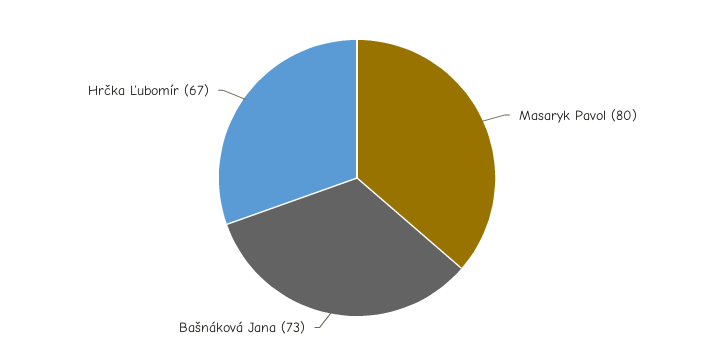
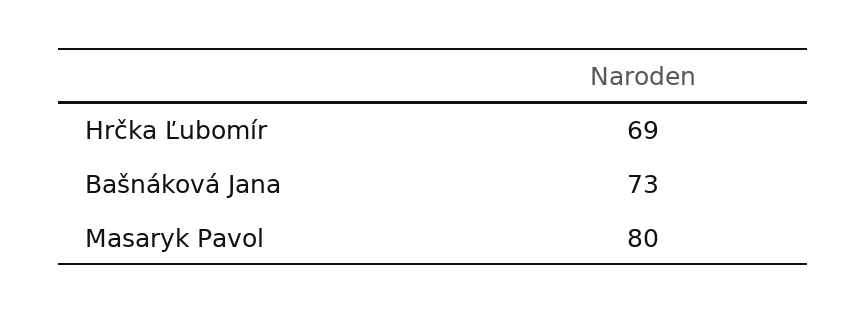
  {
    "Masaryk Pavol": 80,
    "Bašnáková Jana": 73,
-   "Hrčka Ľubomír": 67
+   "Hrčka Ľubomír": 69
  }

